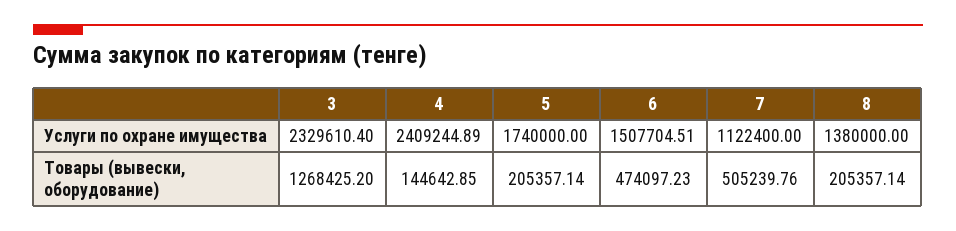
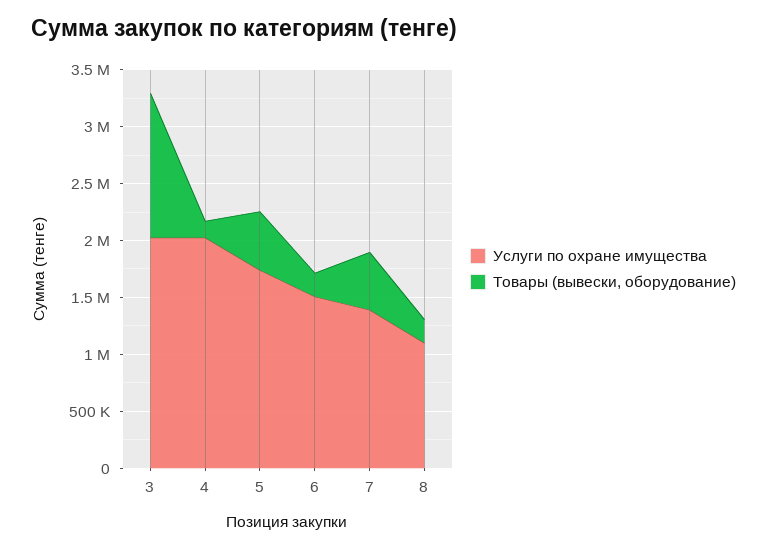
  {
    "Услуги по охране имущества": {
-     "3": 2329610.4,
+     "3": 2000000,
-     "4": 2409244.89,
+     "4": 2000000,
      "5": 1740000,
      "6": 1507704.51,
-     "7": 1122400,
+     "7": 1400000,
-     "8": 1380000
+     "8": 1100000
    },
    "Товары (вывески, оборудование)": {
      "3": 1268425.2,
      "4": 144642.85,
-     "5": 205357.14,
+     "5": 500000,
-     "6": 474097.23,
+     "6": 200000,
      "7": 505239.76,
      "8": 205357.14
    }
  }

